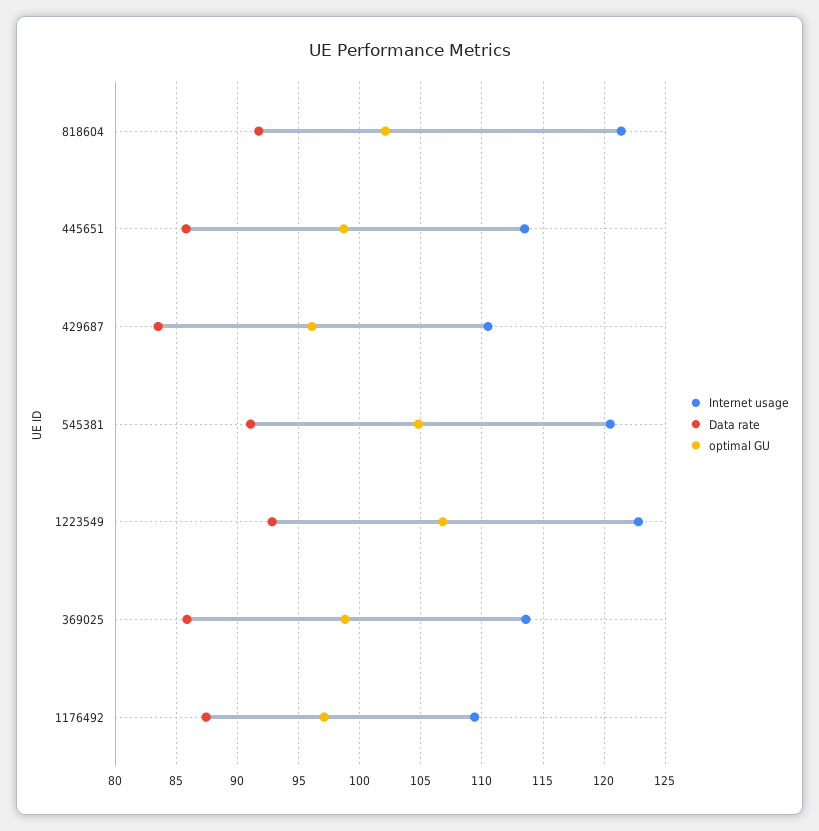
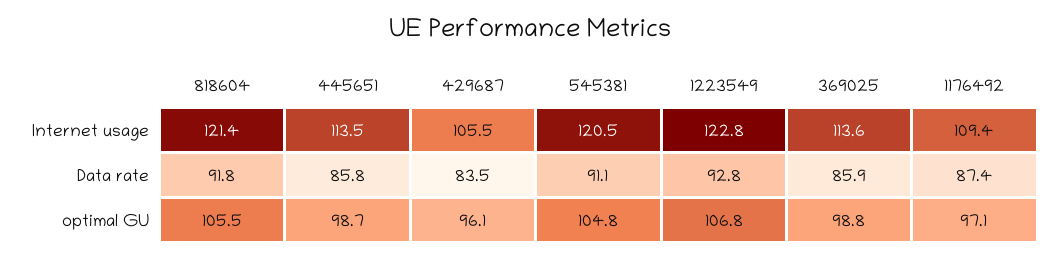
  {
    "Internet usage": {
      "818604": 121.4,
      "445651": 113.5,
-     "429687": 110.5,
+     "429687": 105.5,
      "545381": 120.5,
      "1223549": 122.8,
      "369025": 113.6,
      "1176492": 109.4
    },
    "Data rate": {
      "818604": 91.8,
      "445651": 85.8,
      "429687": 83.5,
      "545381": 91.1,
      "1223549": 92.8,
      "369025": 85.9,
      "1176492": 87.4
    },
    "optimal GU": {
-     "818604": 102,
+     "818604": 105.5,
      "445651": 98.7,
      "429687": 96.1,
      "545381": 104.8,
      "1223549": 106.8,
      "369025": 98.8,
      "1176492": 97.1
    }
  }

